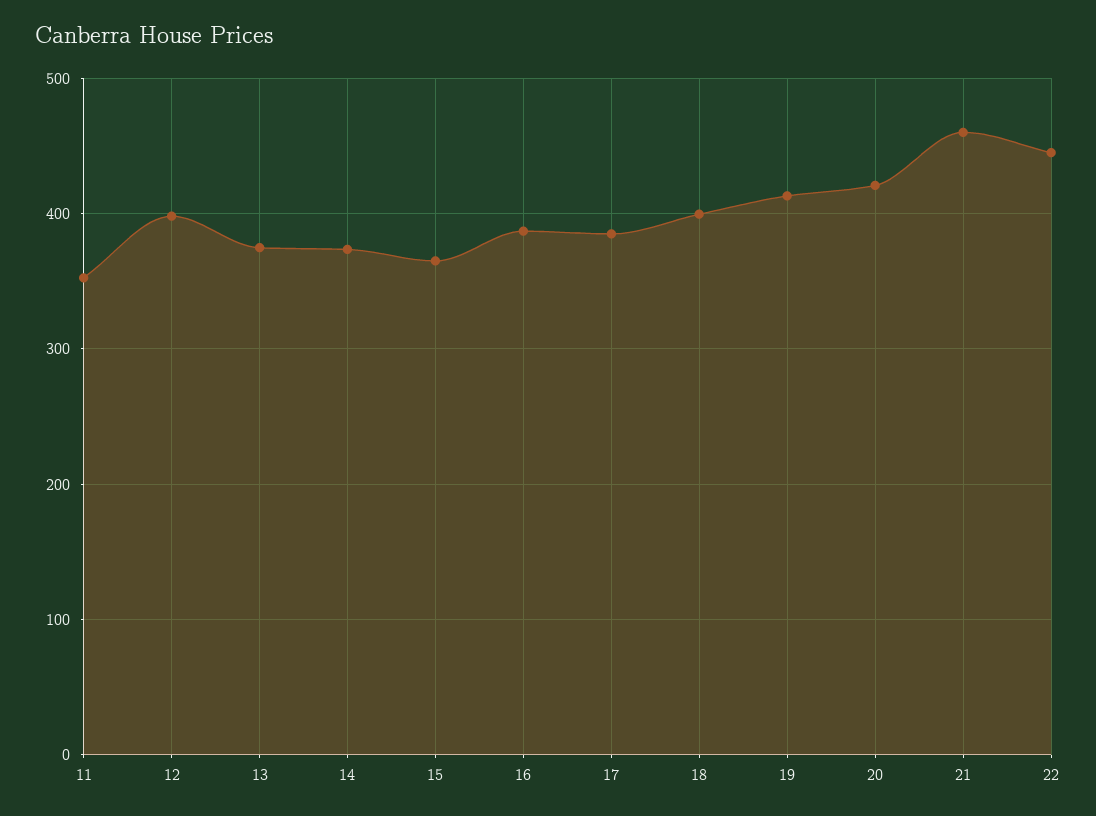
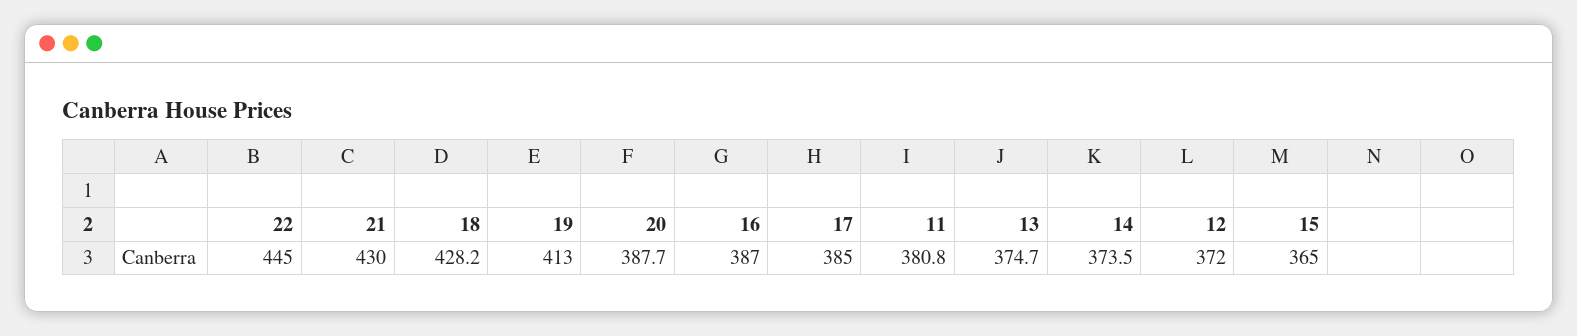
  {
-   "11": 350,
+   "11": 380.8,
-   "12": 400,
+   "12": 372,
    "13": 374.7,
    "14": 373.5,
    "15": 365,
    "16": 387,
    "17": 385,
-   "18": 400,
+   "18": 428.2,
    "19": 413,
-   "20": 420,
+   "20": 387.7,
-   "21": 460,
+   "21": 430,
    "22": 445
  }

